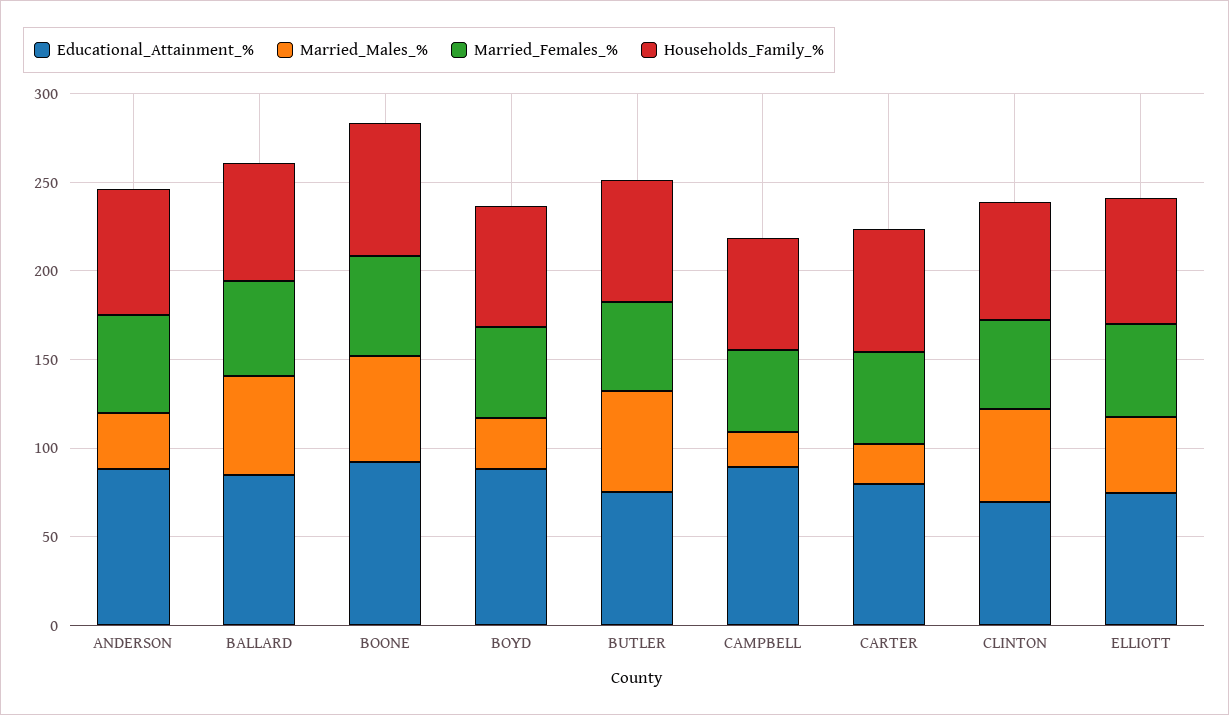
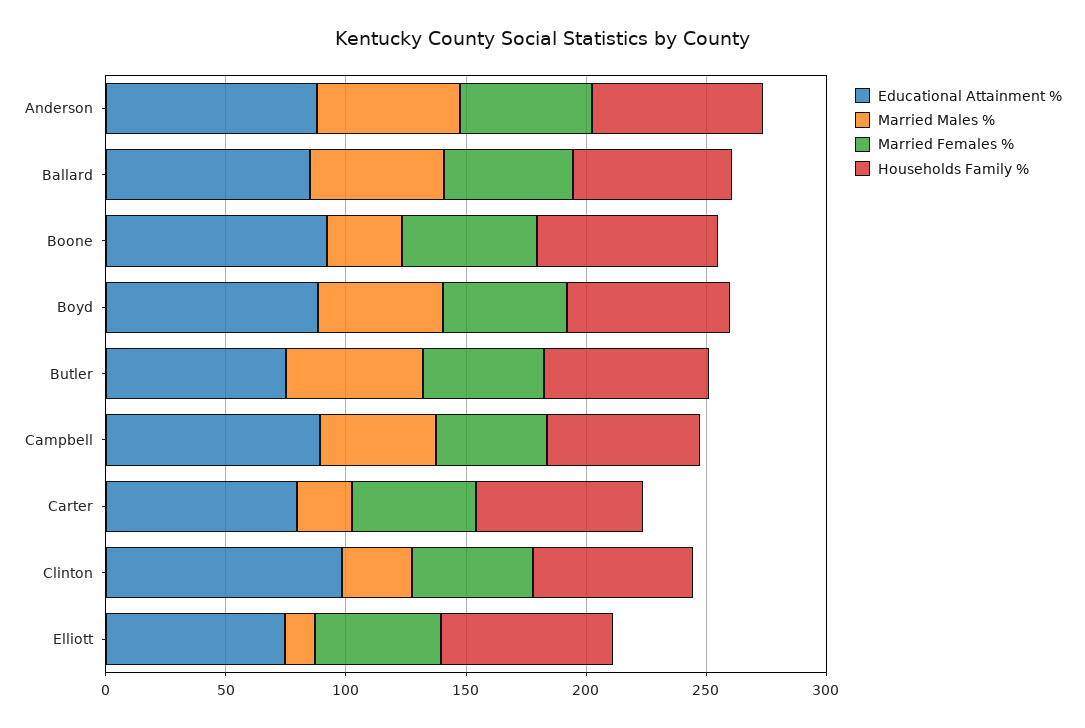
  {
    "Educational_Attainment_%": {
      "ANDERSON": 90,
      "BALLARD": 90,
      "BOONE": 90,
      "BOYD": 90,
      "BUTLER": 80,
      "CAMPBELL": 90,
      "CARTER": 80,
-     "CLINTON": 70,
+     "CLINTON": 100,
      "ELLIOTT": 70
    },
    "Married_Males_%": {
-     "ANDERSON": 30,
+     "ANDERSON": 60,
      "BALLARD": 60,
-     "BOONE": 60,
+     "BOONE": 30,
-     "BOYD": 30,
+     "BOYD": 50,
      "BUTLER": 60,
-     "CAMPBELL": 20,
+     "CAMPBELL": 50,
      "CARTER": 20,
-     "CLINTON": 50,
+     "CLINTON": 30,
-     "ELLIOTT": 40
+     "ELLIOTT": 10
    },
    "Married_Females_%": {
      "ANDERSON": 60,
      "BALLARD": 50,
      "BOONE": 60,
      "BOYD": 50,
      "BUTLER": 50,
      "CAMPBELL": 50,
      "CARTER": 50,
      "CLINTON": 50,
      "ELLIOTT": 50
    },
    "Households_Family_%": {
      "ANDERSON": 70,
      "BALLARD": 70,
      "BOONE": 80,
      "BOYD": 70,
      "BUTLER": 70,
      "CAMPBELL": 60,
      "CARTER": 70,
      "CLINTON": 70,
      "ELLIOTT": 70
    }
  }

